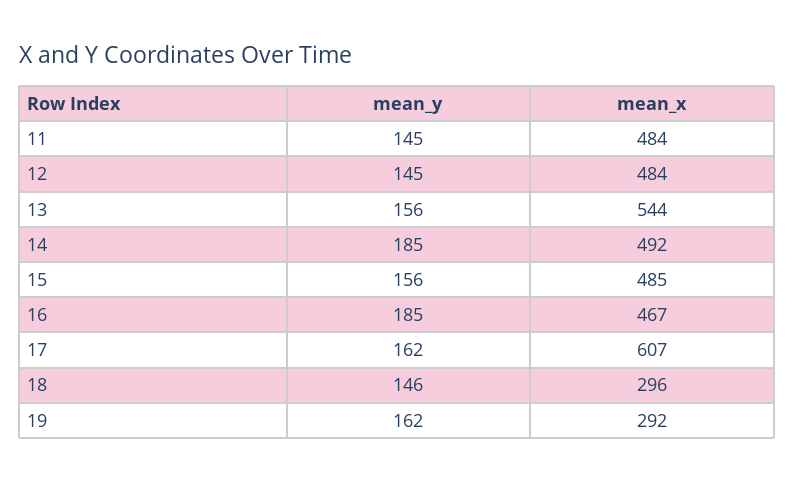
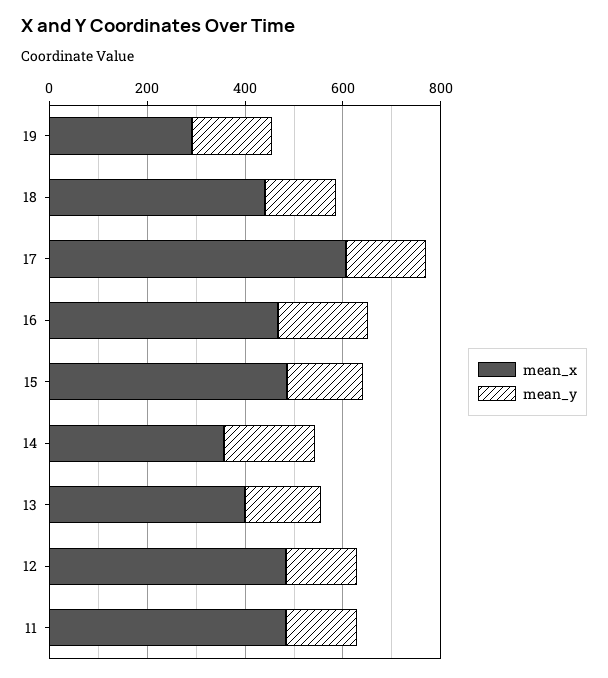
  {
    "mean_y": {
      "11": 145,
      "12": 145,
      "13": 156,
      "14": 185,
      "15": 156,
      "16": 185,
      "17": 162,
      "18": 146,
      "19": 162
    },
    "mean_x": {
      "11": 484,
      "12": 484,
-     "13": 544,
+     "13": 400,
-     "14": 492,
+     "14": 350,
      "15": 485,
      "16": 467,
      "17": 607,
-     "18": 296,
+     "18": 450,
      "19": 292
    }
  }

